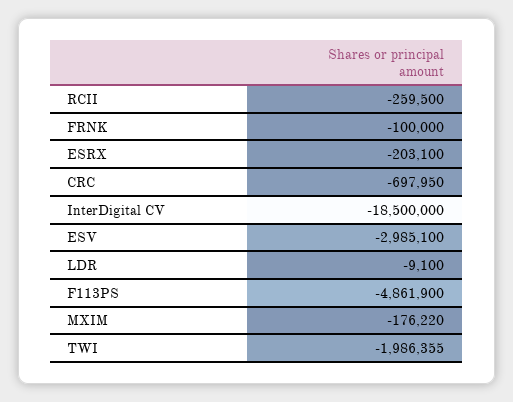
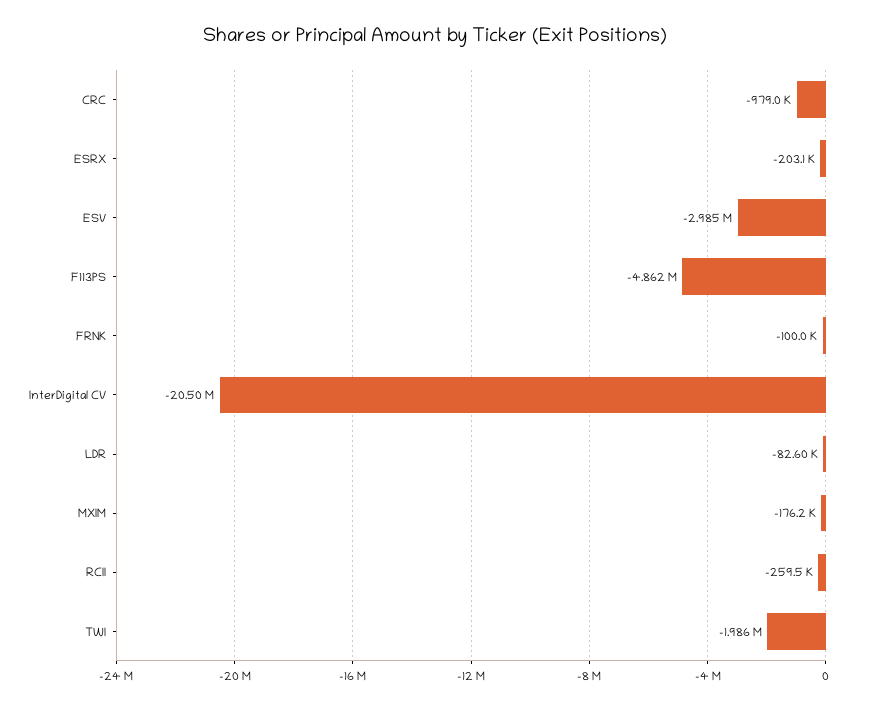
  {
    "RCII": -259500,
    "FRNK": -100000,
    "ESRX": -203100,
-   "CRC": -697950,
+   "CRC": -979000,
-   "InterDigital CV": -18500000,
+   "InterDigital CV": -20500000,
    "ESV": -2985100,
-   "LDR": -9100,
+   "LDR": -82600,
    "F113PS": -4861900,
    "MXIM": -176220,
    "TWI": -1986355
  }

